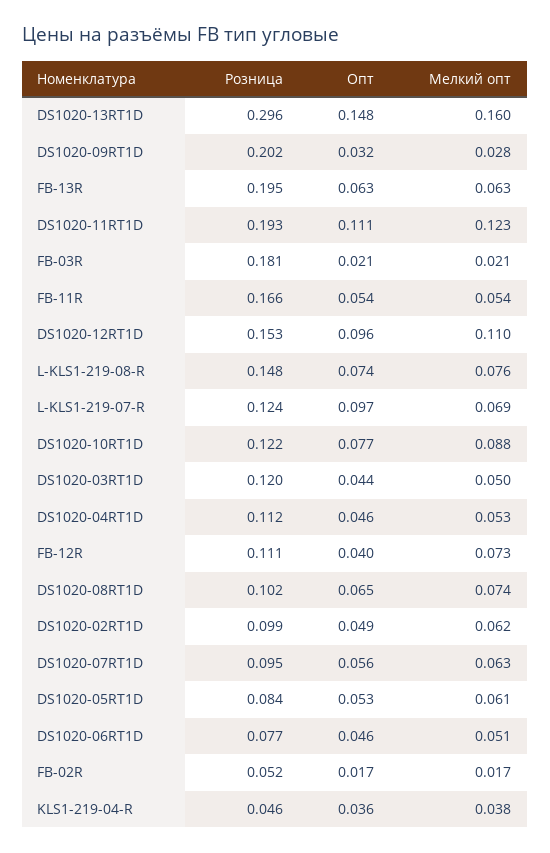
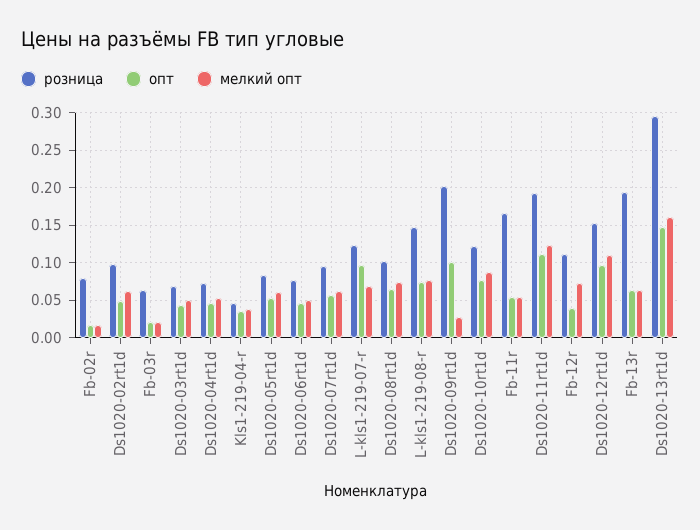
  {
    "Розница": {
      "DS1020-13RT1D": 0.296,
      "DS1020-09RT1D": 0.202,
      "FB-13R": 0.195,
      "DS1020-11RT1D": 0.193,
-     "FB-03R": 0.181,
+     "FB-03R": 0.06,
      "FB-11R": 0.166,
      "DS1020-12RT1D": 0.153,
      "L-KLS1-219-08-R": 0.148,
      "L-KLS1-219-07-R": 0.124,
      "DS1020-10RT1D": 0.122,
-     "DS1020-03RT1D": 0.12,
+     "DS1020-03RT1D": 0.07,
-     "DS1020-04RT1D": 0.112,
+     "DS1020-04RT1D": 0.07,
      "FB-12R": 0.111,
      "DS1020-08RT1D": 0.102,
      "DS1020-02RT1D": 0.099,
      "DS1020-07RT1D": 0.095,
      "DS1020-05RT1D": 0.084,
      "DS1020-06RT1D": 0.077,
-     "FB-02R": 0.052,
+     "FB-02R": 0.08,
      "KLS1-219-04-R": 0.046
    },
    "Опт": {
      "DS1020-13RT1D": 0.148,
-     "DS1020-09RT1D": 0.032,
+     "DS1020-09RT1D": 0.1,
      "FB-13R": 0.063,
      "DS1020-11RT1D": 0.111,
      "FB-03R": 0.021,
      "FB-11R": 0.054,
      "DS1020-12RT1D": 0.096,
      "L-KLS1-219-08-R": 0.074,
      "L-KLS1-219-07-R": 0.097,
      "DS1020-10RT1D": 0.077,
      "DS1020-03RT1D": 0.044,
      "DS1020-04RT1D": 0.046,
      "FB-12R": 0.04,
      "DS1020-08RT1D": 0.065,
      "DS1020-02RT1D": 0.049,
      "DS1020-07RT1D": 0.056,
      "DS1020-05RT1D": 0.053,
      "DS1020-06RT1D": 0.046,
      "FB-02R": 0.017,
      "KLS1-219-04-R": 0.036
    },
    "Мелкий опт": {
      "DS1020-13RT1D": 0.16,
      "DS1020-09RT1D": 0.028,
      "FB-13R": 0.063,
      "DS1020-11RT1D": 0.123,
      "FB-03R": 0.021,
      "FB-11R": 0.054,
      "DS1020-12RT1D": 0.11,
      "L-KLS1-219-08-R": 0.076,
      "L-KLS1-219-07-R": 0.069,
      "DS1020-10RT1D": 0.088,
      "DS1020-03RT1D": 0.05,
      "DS1020-04RT1D": 0.053,
      "FB-12R": 0.073,
      "DS1020-08RT1D": 0.074,
      "DS1020-02RT1D": 0.062,
      "DS1020-07RT1D": 0.063,
      "DS1020-05RT1D": 0.061,
      "DS1020-06RT1D": 0.051,
      "FB-02R": 0.017,
      "KLS1-219-04-R": 0.038
    }
  }

